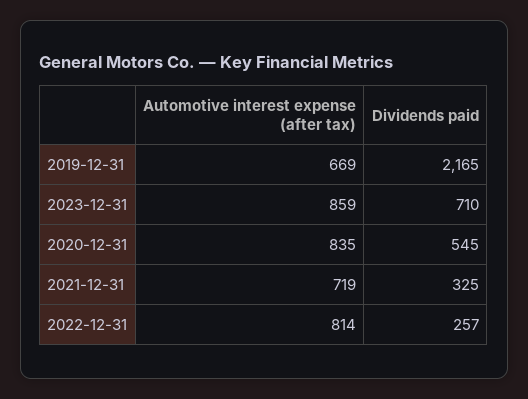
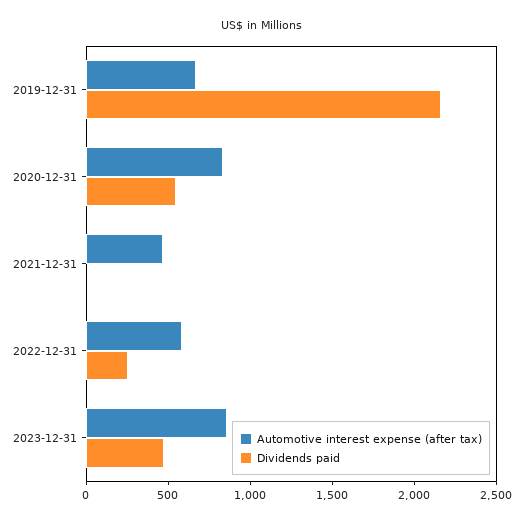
  {
    "Automotive interest expense (after tax)": {
      "2019-12-31": 669,
      "2023-12-31": 859,
      "2020-12-31": 835,
-     "2021-12-31": 719,
+     "2021-12-31": 500,
-     "2022-12-31": 814
+     "2022-12-31": 600
    },
    "Dividends paid": {
      "2019-12-31": 2165,
-     "2023-12-31": 710,
+     "2023-12-31": 500,
      "2020-12-31": 545,
-     "2021-12-31": 325,
+     "2021-12-31": 0,
      "2022-12-31": 257
    }
  }

